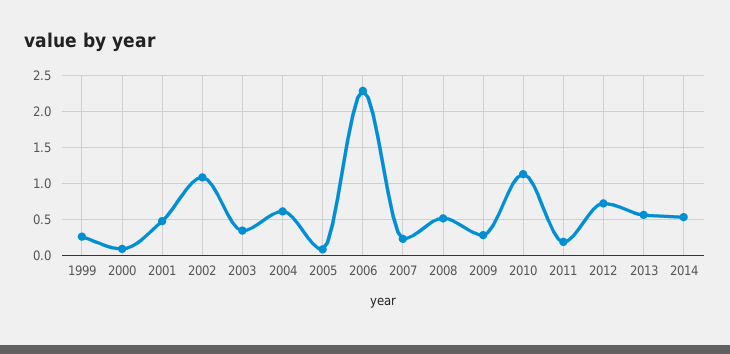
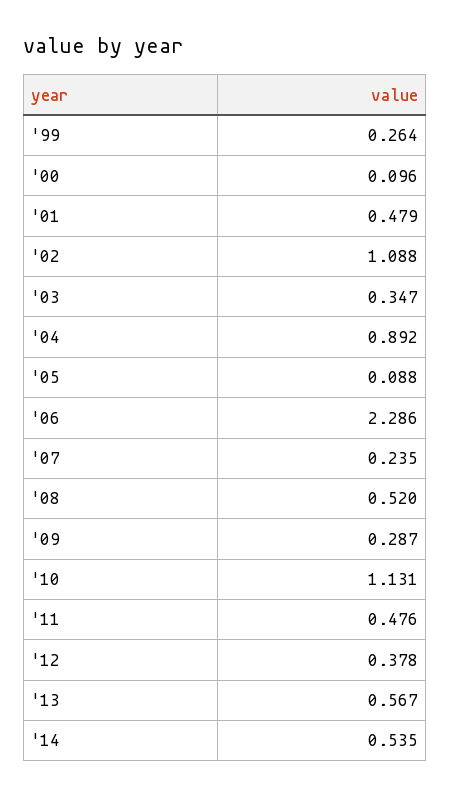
  {
    "1999": 0.264,
    "2000": 0.096,
    "2001": 0.479,
    "2002": 1.088,
    "2003": 0.347,
-   "2004": 0.6,
+   "2004": 0.892,
    "2005": 0.088,
    "2006": 2.286,
    "2007": 0.235,
    "2008": 0.52,
    "2009": 0.287,
    "2010": 1.131,
-   "2011": 0.2,
+   "2011": 0.476,
-   "2012": 0.7,
+   "2012": 0.378,
    "2013": 0.567,
    "2014": 0.535
  }

